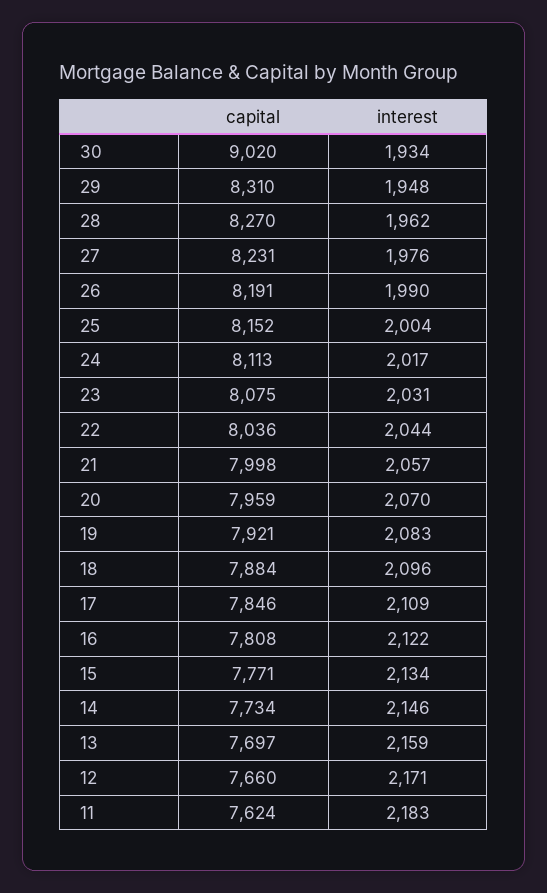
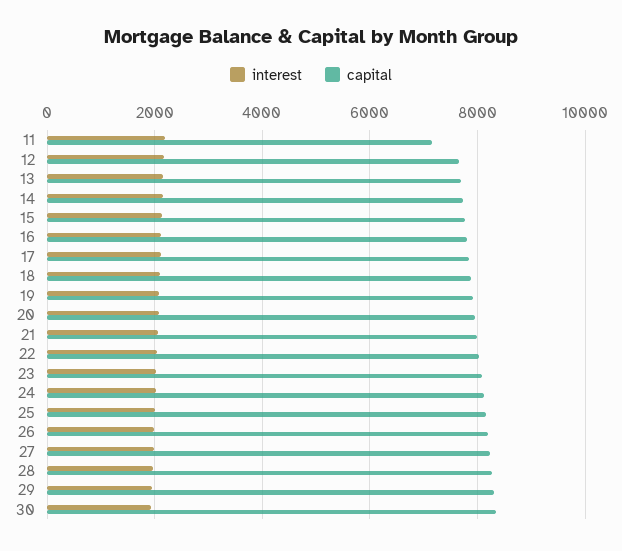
  {
    "capital": {
-     "30": 9020,
+     "30": 8400,
      "29": 8310,
      "28": 8270,
      "27": 8231,
      "26": 8191,
      "25": 8152,
      "24": 8113,
      "23": 8075,
      "22": 8036,
      "21": 7998,
      "20": 7959,
      "19": 7921,
      "18": 7884,
      "17": 7846,
      "16": 7808,
      "15": 7771,
      "14": 7734,
      "13": 7697,
      "12": 7660,
-     "11": 7624
+     "11": 7200
    },
    "interest": {
      "30": 1934,
      "29": 1948,
      "28": 1962,
      "27": 1976,
      "26": 1990,
      "25": 2004,
      "24": 2017,
      "23": 2031,
      "22": 2044,
      "21": 2057,
      "20": 2070,
      "19": 2083,
      "18": 2096,
      "17": 2109,
      "16": 2122,
      "15": 2134,
      "14": 2146,
      "13": 2159,
      "12": 2171,
      "11": 2183
    }
  }

